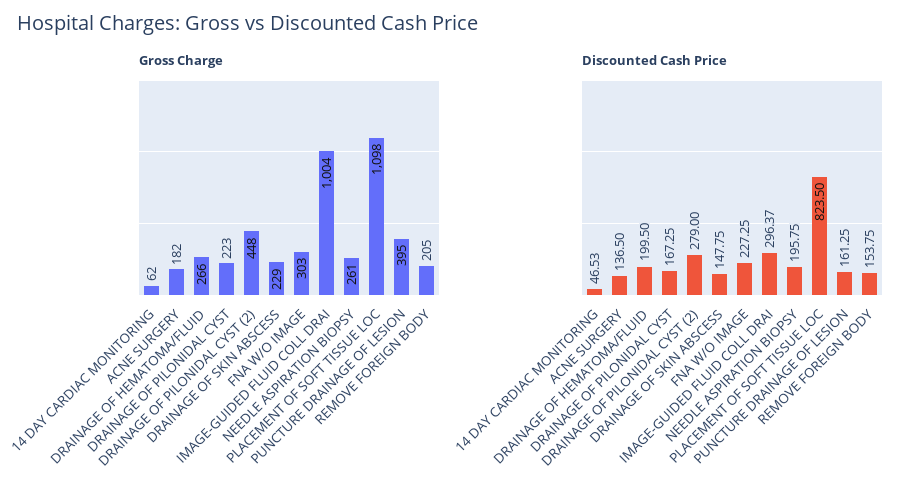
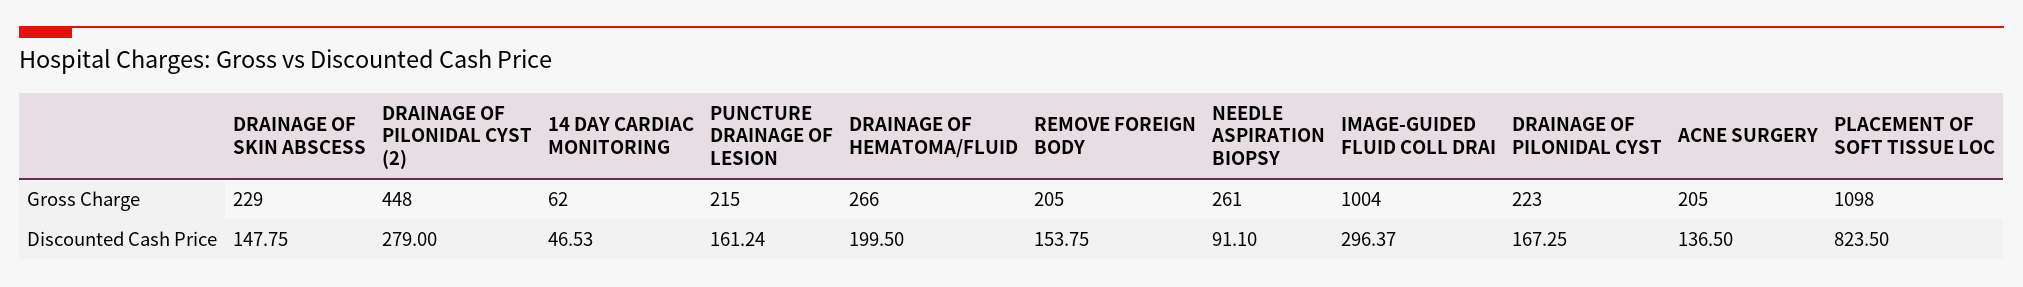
  {
    "Gross Charge": {
      "14 DAY CARDIAC MONITORING": 62,
-     "ACNE SURGERY": 182,
+     "ACNE SURGERY": 205,
      "DRAINAGE OF HEMATOMA/FLUID": 266,
      "DRAINAGE OF PILONIDAL CYST": 223,
      "DRAINAGE OF PILONIDAL CYST (2)": 448,
      "DRAINAGE OF SKIN ABSCESS": 229,
-     "FNA W/O IMAGE": 303,
      "IMAGE-GUIDED FLUID COLL DRAI": 1004,
      "NEEDLE ASPIRATION BIOPSY": 261,
      "PLACEMENT OF SOFT TISSUE LOC": 1098,
-     "PUNCTURE DRAINAGE OF LESION": 395,
+     "PUNCTURE DRAINAGE OF LESION": 215,
      "REMOVE FOREIGN BODY": 205
    },
    "Discounted Cash Price": {
      "14 DAY CARDIAC MONITORING": 46.53,
      "ACNE SURGERY": 136.5,
      "DRAINAGE OF HEMATOMA/FLUID": 199.5,
      "DRAINAGE OF PILONIDAL CYST": 167.25,
      "DRAINAGE OF PILONIDAL CYST (2)": 279,
      "DRAINAGE OF SKIN ABSCESS": 147.75,
-     "FNA W/O IMAGE": 227.25,
      "IMAGE-GUIDED FLUID COLL DRAI": 296.37,
-     "NEEDLE ASPIRATION BIOPSY": 195.75,
+     "NEEDLE ASPIRATION BIOPSY": 91.1,
      "PLACEMENT OF SOFT TISSUE LOC": 823.5,
-     "PUNCTURE DRAINAGE OF LESION": 161.25,
+     "PUNCTURE DRAINAGE OF LESION": 161.24,
      "REMOVE FOREIGN BODY": 153.75
    }
  }

